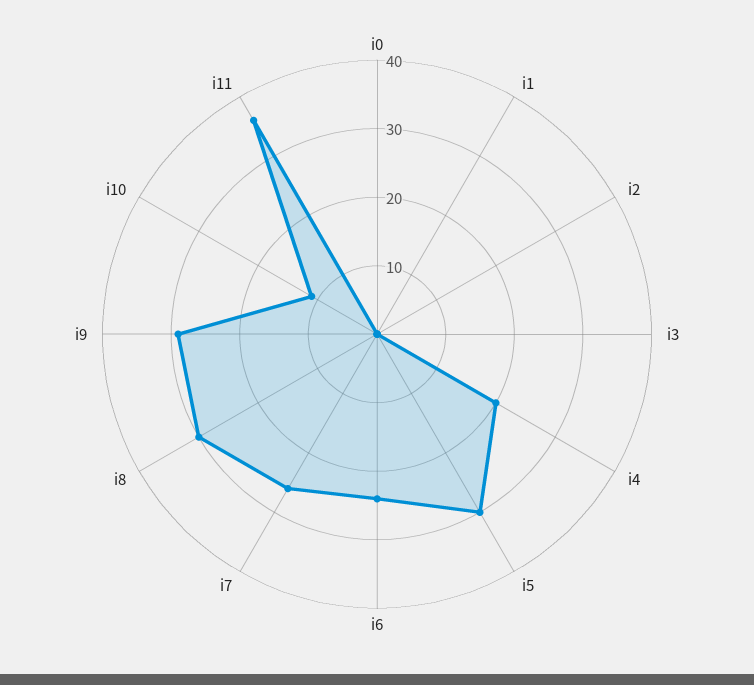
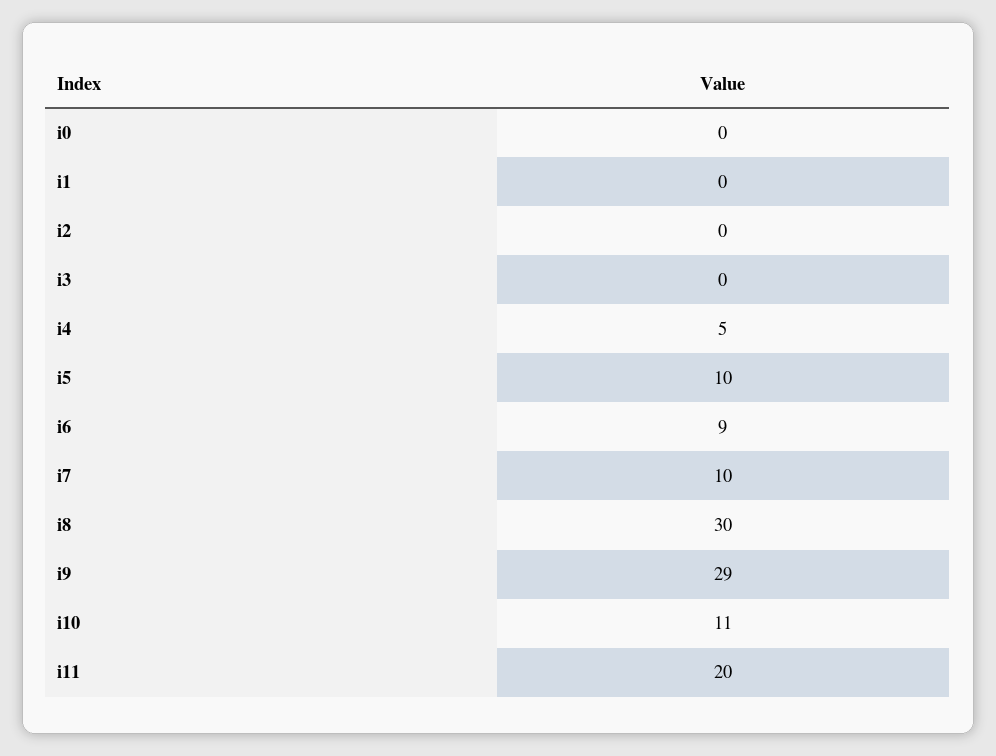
  {
    "i0": 0,
    "i1": 0,
    "i2": 0,
    "i3": 0,
-   "i4": 20,
+   "i4": 5,
-   "i5": 30,
+   "i5": 10,
-   "i6": 25,
+   "i6": 9,
-   "i7": 25,
+   "i7": 10,
    "i8": 30,
    "i9": 29,
    "i10": 11,
-   "i11": 35
+   "i11": 20
  }

